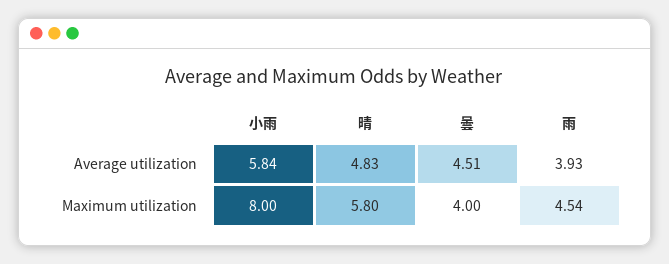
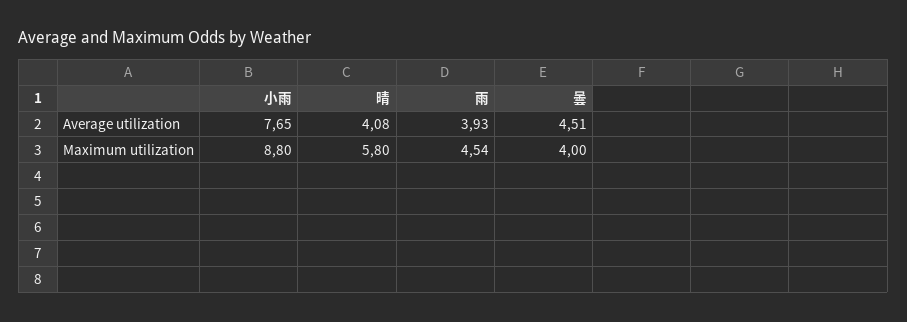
  {
    "小雨": {
-     "Average utilization": 5.84,
+     "Average utilization": 7.65,
-     "Maximum utilization": 8
+     "Maximum utilization": 8.8
    },
    "晴": {
-     "Average utilization": 4.83,
+     "Average utilization": 4.08,
      "Maximum utilization": 5.8
    },
    "曇": {
      "Average utilization": 4.51,
      "Maximum utilization": 4
    },
    "雨": {
      "Average utilization": 3.93,
      "Maximum utilization": 4.54
    }
  }

